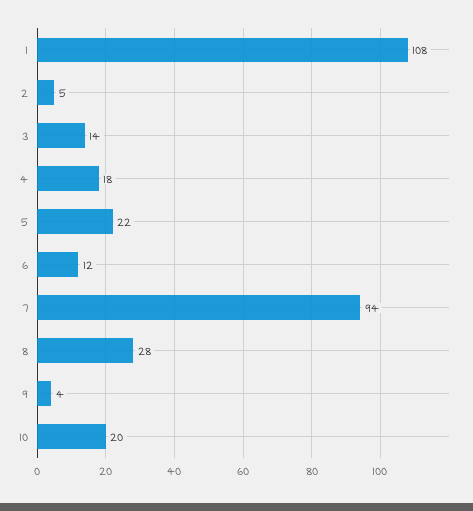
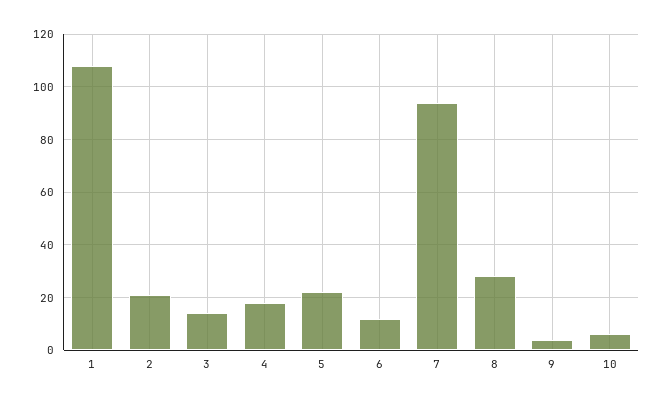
  {
    "1": 108,
-   "2": 5,
+   "2": 20,
    "3": 14,
    "4": 18,
    "5": 22,
    "6": 12,
    "7": 94,
    "8": 28,
    "9": 4,
-   "10": 20
+   "10": 5
  }

